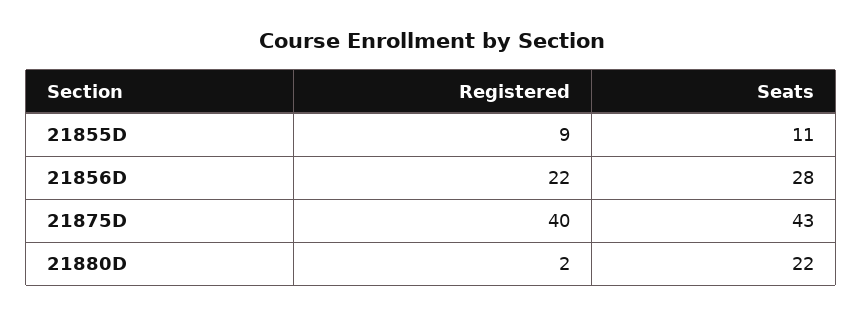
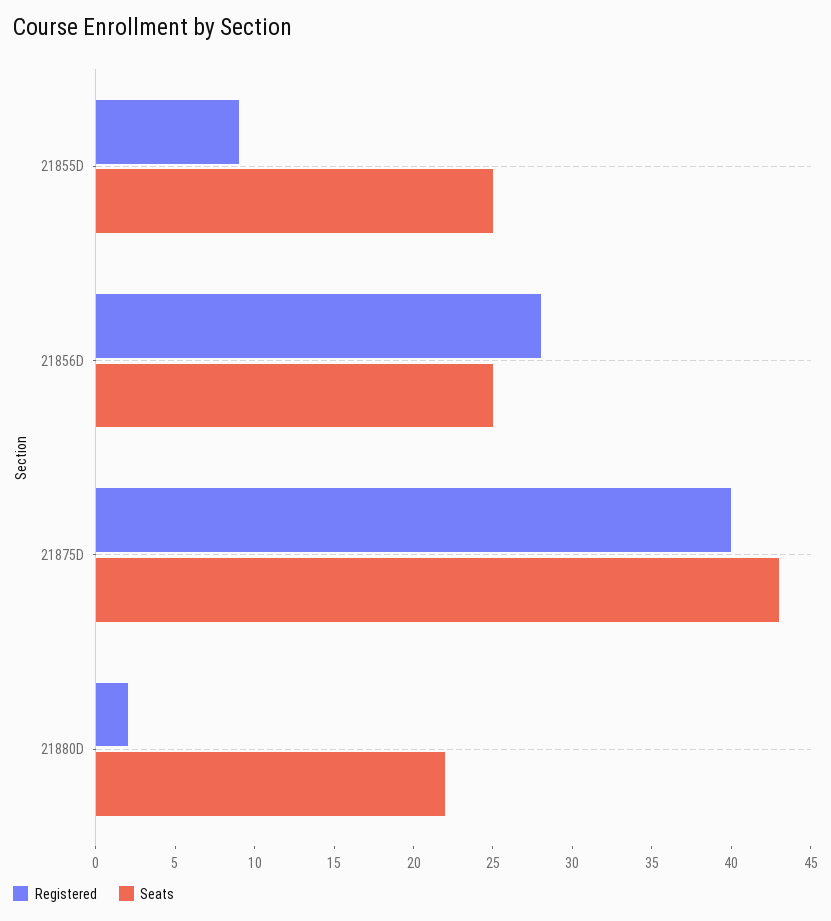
  {
    "Registered": {
      "21855D": 9,
-     "21856D": 22,
+     "21856D": 28,
      "21875D": 40,
      "21880D": 2
    },
    "Seats": {
-     "21855D": 11,
+     "21855D": 25,
-     "21856D": 28,
+     "21856D": 25,
      "21875D": 43,
      "21880D": 22
    }
  }

